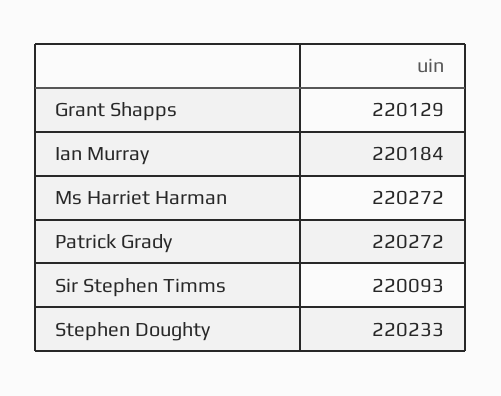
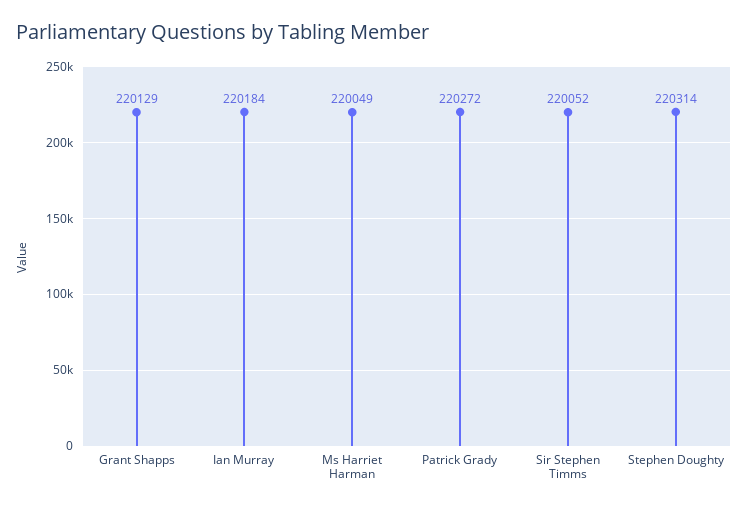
  {
    "Grant Shapps": 220129,
    "Ian Murray": 220184,
-   "Ms Harriet Harman": 220272,
+   "Ms Harriet Harman": 220049,
    "Patrick Grady": 220272,
-   "Sir Stephen Timms": 220093,
+   "Sir Stephen Timms": 220052,
-   "Stephen Doughty": 220233
+   "Stephen Doughty": 220314
  }

